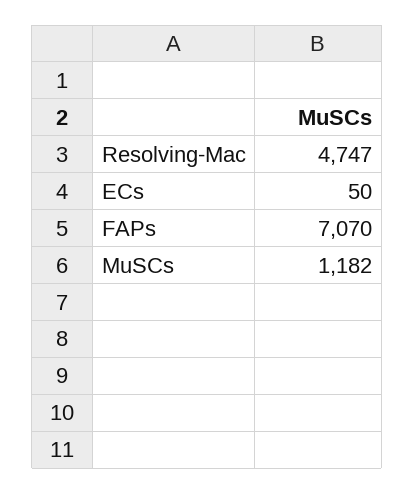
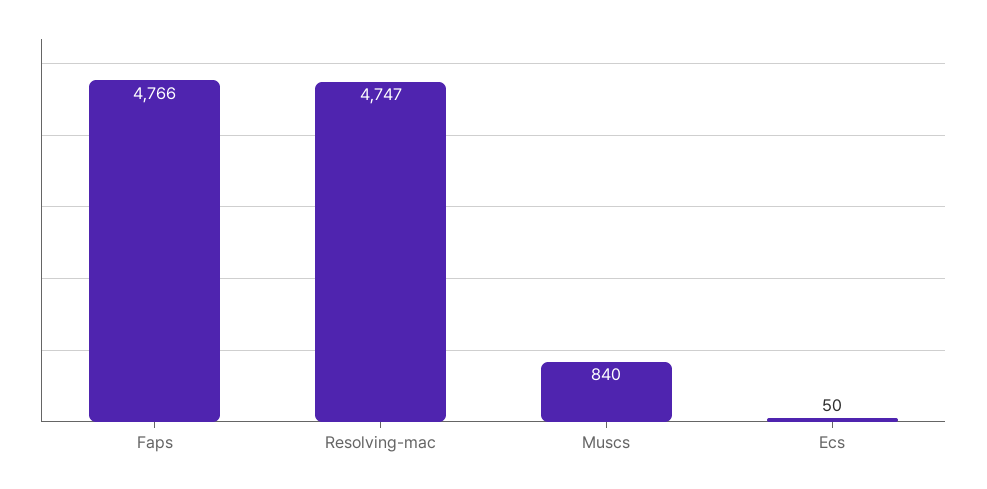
  {
    "Resolving-Mac": 4747,
    "ECs": 50,
-   "FAPs": 7070,
+   "FAPs": 4766,
-   "MuSCs": 1182
+   "MuSCs": 840
  }

